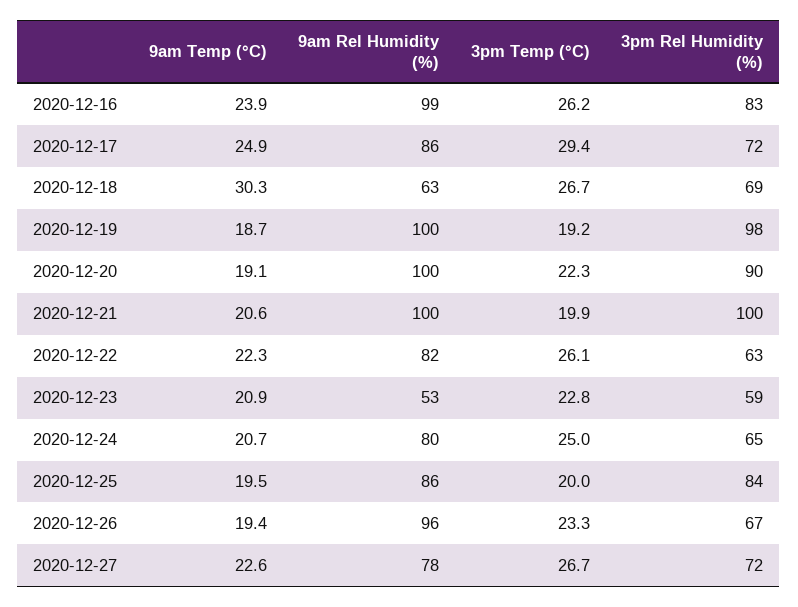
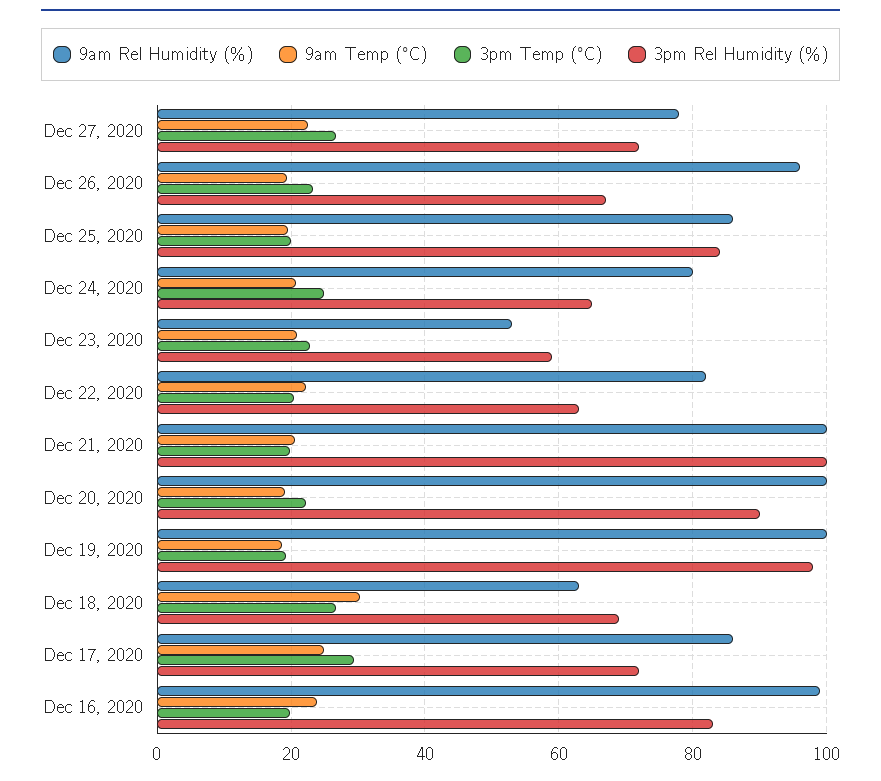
  {
    "9am Temp (°C)": {
      "2020-12-16": 23.9,
      "2020-12-17": 24.9,
      "2020-12-18": 30.3,
      "2020-12-19": 18.7,
      "2020-12-20": 19.1,
      "2020-12-21": 20.6,
      "2020-12-22": 22.3,
      "2020-12-23": 20.9,
      "2020-12-24": 20.7,
      "2020-12-25": 19.5,
      "2020-12-26": 19.4,
      "2020-12-27": 22.6
    },
    "9am Rel Humidity (%)": {
      "2020-12-16": 99,
      "2020-12-17": 86,
      "2020-12-18": 63,
      "2020-12-19": 100,
      "2020-12-20": 100,
      "2020-12-21": 100,
      "2020-12-22": 82,
      "2020-12-23": 53,
      "2020-12-24": 80,
      "2020-12-25": 86,
      "2020-12-26": 96,
      "2020-12-27": 78
    },
    "3pm Temp (°C)": {
-     "2020-12-16": 26.2,
+     "2020-12-16": 20,
      "2020-12-17": 29.4,
      "2020-12-18": 26.7,
      "2020-12-19": 19.2,
      "2020-12-20": 22.3,
      "2020-12-21": 19.9,
-     "2020-12-22": 26.1,
+     "2020-12-22": 20,
      "2020-12-23": 22.8,
      "2020-12-24": 25,
      "2020-12-25": 20,
      "2020-12-26": 23.3,
      "2020-12-27": 26.7
    },
    "3pm Rel Humidity (%)": {
      "2020-12-16": 83,
      "2020-12-17": 72,
      "2020-12-18": 69,
      "2020-12-19": 98,
      "2020-12-20": 90,
      "2020-12-21": 100,
      "2020-12-22": 63,
      "2020-12-23": 59,
      "2020-12-24": 65,
      "2020-12-25": 84,
      "2020-12-26": 67,
      "2020-12-27": 72
    }
  }

